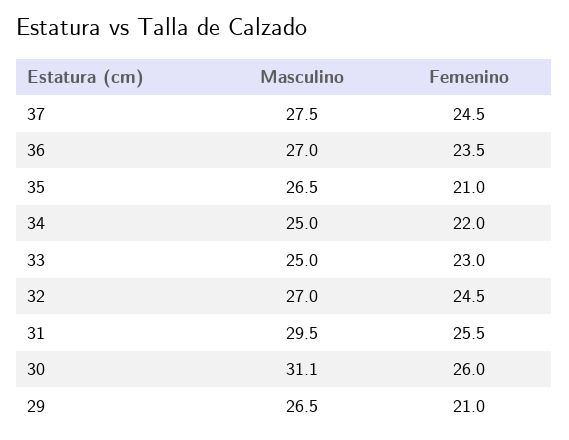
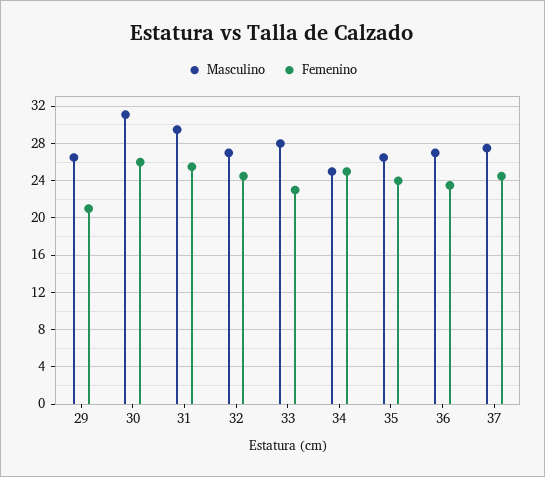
  {
    "Masculino": {
      "37": 27.5,
      "36": 27,
      "35": 26.5,
      "34": 25,
-     "33": 25,
+     "33": 28,
      "32": 27,
      "31": 29.5,
      "30": 31.1,
      "29": 26.5
    },
    "Femenino": {
      "37": 24.5,
      "36": 23.5,
-     "35": 21,
+     "35": 24,
-     "34": 22,
+     "34": 25,
      "33": 23,
      "32": 24.5,
      "31": 25.5,
      "30": 26,
      "29": 21
    }
  }

